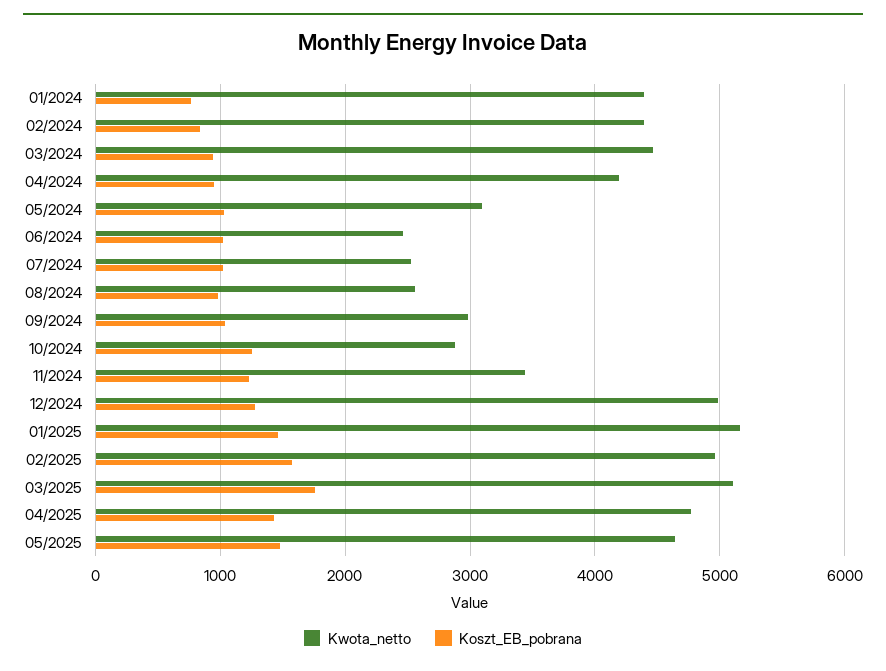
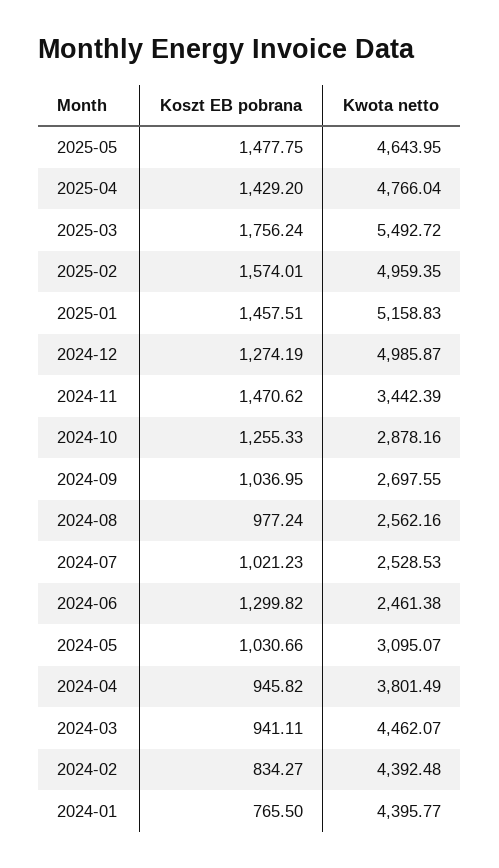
  {
    "Kwota_netto": {
      "01/2024": 4395.77,
      "02/2024": 4392.48,
      "03/2024": 4462.07,
-     "04/2024": 4200,
+     "04/2024": 3801.49,
      "05/2024": 3095.07,
      "06/2024": 2461.38,
      "07/2024": 2528.53,
      "08/2024": 2562.16,
-     "09/2024": 3000,
+     "09/2024": 2697.55,
      "10/2024": 2878.16,
      "11/2024": 3442.39,
      "12/2024": 4985.87,
      "01/2025": 5158.83,
      "02/2025": 4959.35,
-     "03/2025": 5100,
+     "03/2025": 5492.72,
      "04/2025": 4766.04,
      "05/2025": 4643.95
    },
    "Koszt_EB_pobrana": {
      "01/2024": 765.5,
      "02/2024": 834.27,
      "03/2024": 941.11,
      "04/2024": 945.82,
      "05/2024": 1030.66,
-     "06/2024": 1000,
+     "06/2024": 1299.82,
      "07/2024": 1021.23,
      "08/2024": 977.24,
      "09/2024": 1036.95,
      "10/2024": 1255.33,
-     "11/2024": 1200,
+     "11/2024": 1470.62,
      "12/2024": 1274.19,
      "01/2025": 1457.51,
      "02/2025": 1574.01,
      "03/2025": 1756.24,
      "04/2025": 1429.2,
      "05/2025": 1477.75
    }
  }

